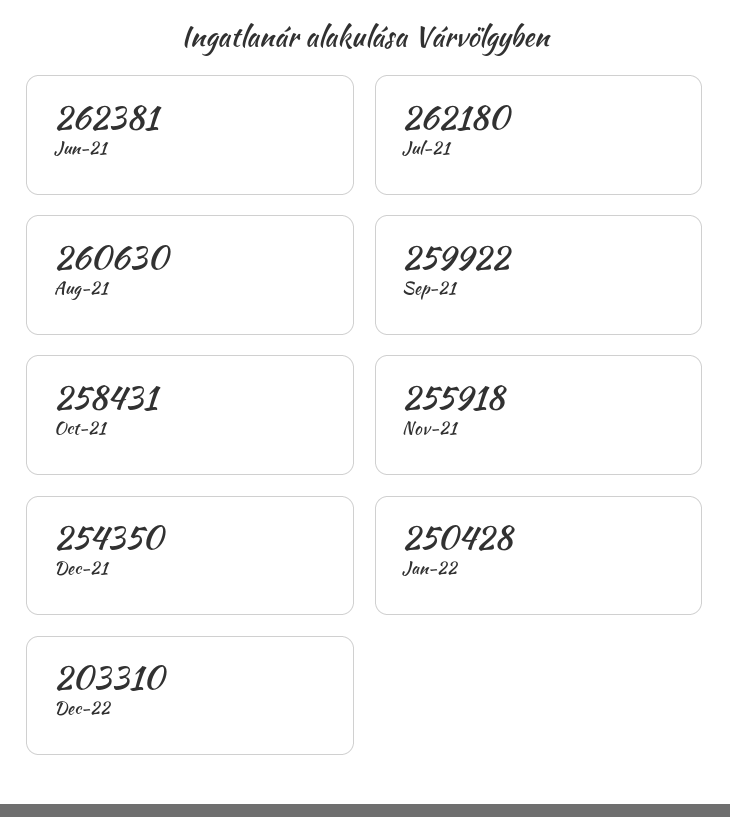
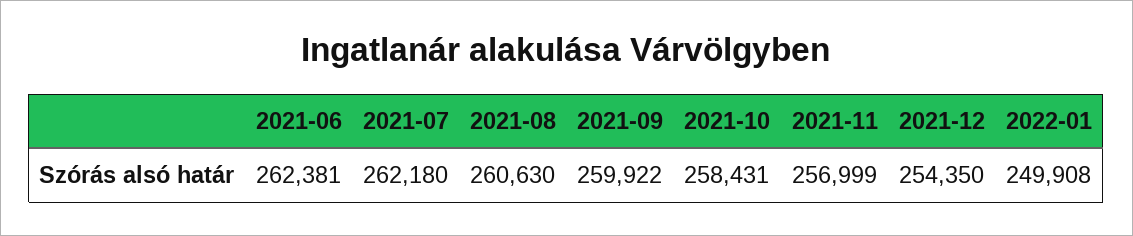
  {
    "Jun-21": 262381,
    "Jul-21": 262180,
    "Aug-21": 260630,
    "Sep-21": 259922,
    "Oct-21": 258431,
-   "Nov-21": 255918,
+   "Nov-21": 256999,
    "Dec-21": 254350,
-   "Jan-22": 250428,
+   "Jan-22": 249908
-   "Dec-22": 203310
  }

